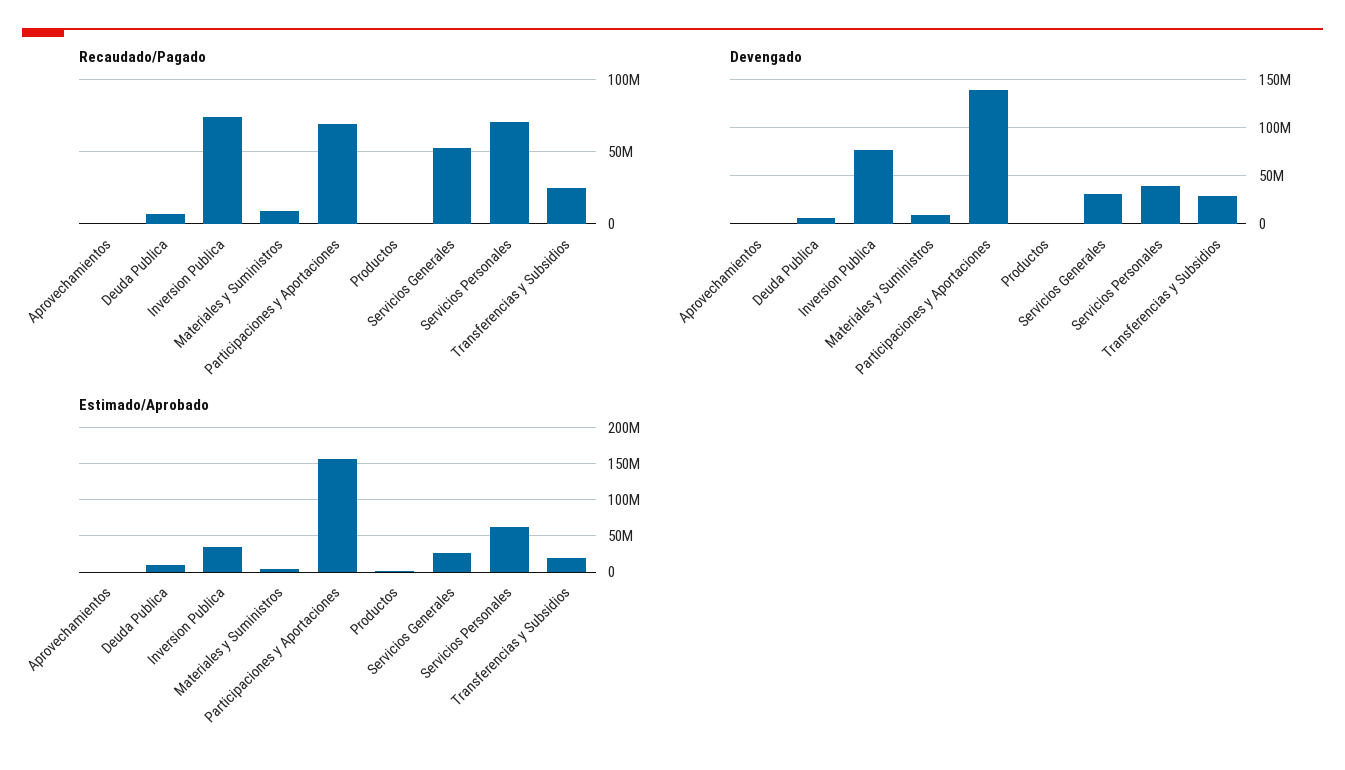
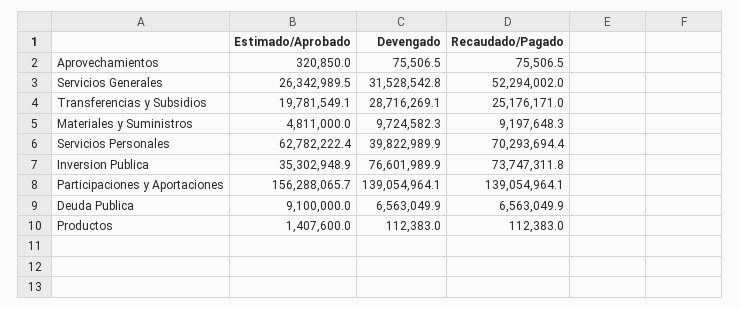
  {
    "Recaudado/Pagado": {
      "Aprovechamientos": 75506.5,
      "Deuda Publica": 6563049.9,
      "Inversion Publica": 73747311.8,
      "Materiales y Suministros": 9197648.3,
-     "Participaciones y Aportaciones": 70000000,
+     "Participaciones y Aportaciones": 139054964.1,
      "Productos": 112383,
      "Servicios Generales": 52294002,
      "Servicios Personales": 70293694.4,
      "Transferencias y Subsidios": 25176171
    },
    "Devengado": {
      "Aprovechamientos": 75506.5,
      "Deuda Publica": 6563049.9,
      "Inversion Publica": 76601989.9,
      "Materiales y Suministros": 9724582.3,
      "Participaciones y Aportaciones": 139054964.1,
      "Productos": 112383,
      "Servicios Generales": 31528542.8,
      "Servicios Personales": 39822989.9,
      "Transferencias y Subsidios": 28716269.1
    },
    "Estimado/Aprobado": {
      "Aprovechamientos": 320850,
      "Deuda Publica": 9100000,
      "Inversion Publica": 35302948.9,
      "Materiales y Suministros": 4811000,
      "Participaciones y Aportaciones": 156288065.7,
      "Productos": 1407600,
      "Servicios Generales": 26342989.5,
      "Servicios Personales": 62782222.4,
      "Transferencias y Subsidios": 19781549.1
    }
  }

